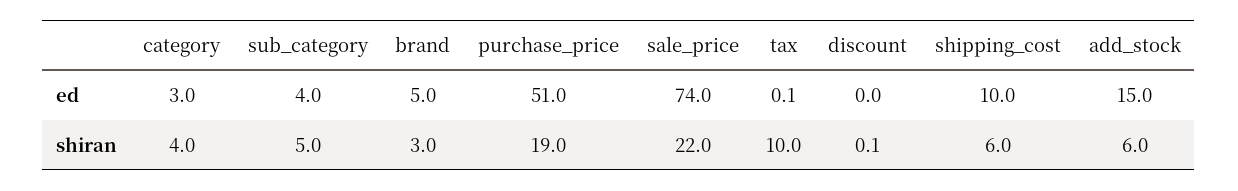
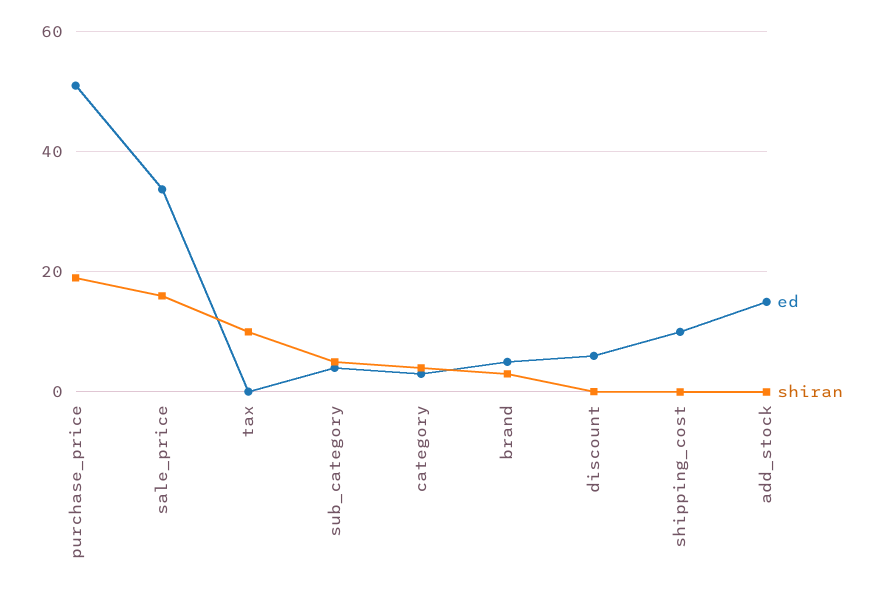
  {
    "ed": {
      "category": 3,
      "sub_category": 4,
      "brand": 5,
      "purchase_price": 51,
-     "sale_price": 74,
+     "sale_price": 34,
      "tax": 0.1,
-     "discount": 0,
+     "discount": 6,
      "shipping_cost": 10,
      "add_stock": 15
    },
    "shiran": {
      "category": 4,
      "sub_category": 5,
      "brand": 3,
      "purchase_price": 19,
-     "sale_price": 22,
+     "sale_price": 16,
      "tax": 10,
      "discount": 0.1,
-     "shipping_cost": 6,
+     "shipping_cost": 0,
-     "add_stock": 6
+     "add_stock": 0
    }
  }

